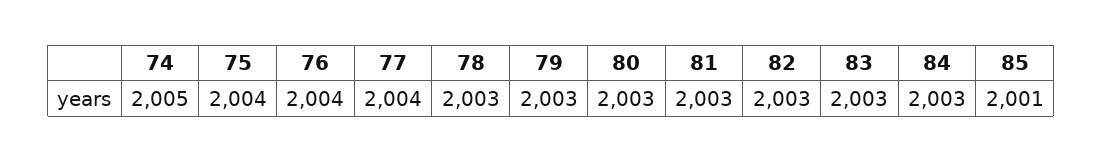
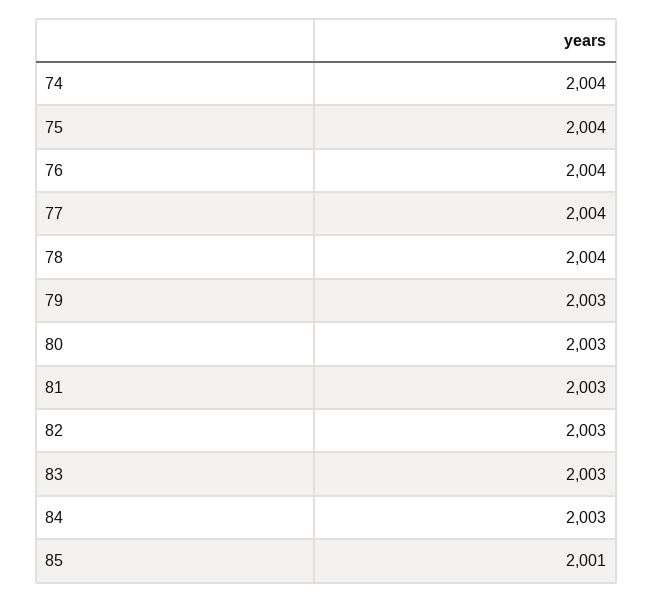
  {
-   "74": 2005,
+   "74": 2004,
    "75": 2004,
    "76": 2004,
    "77": 2004,
-   "78": 2003,
+   "78": 2004,
    "79": 2003,
    "80": 2003,
    "81": 2003,
    "82": 2003,
    "83": 2003,
    "84": 2003,
    "85": 2001
  }

